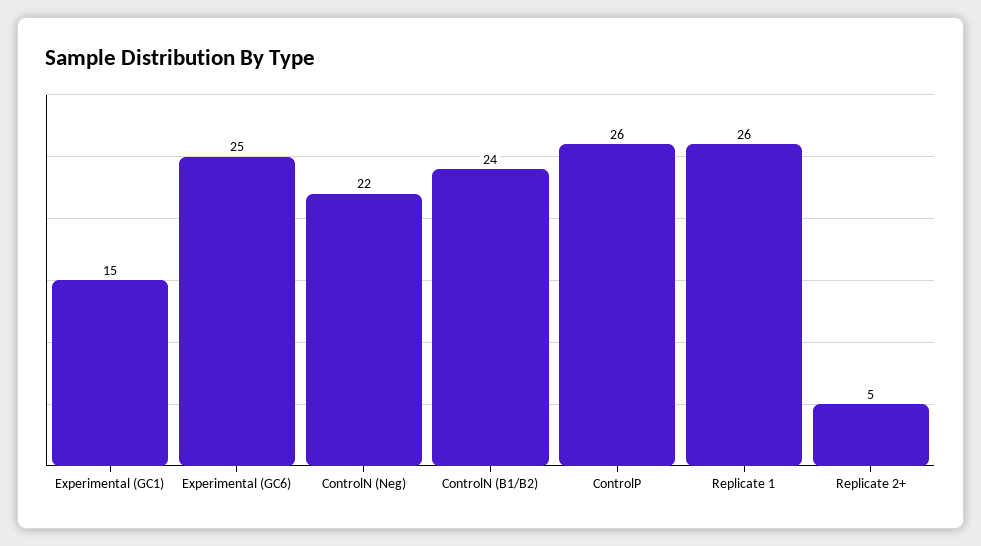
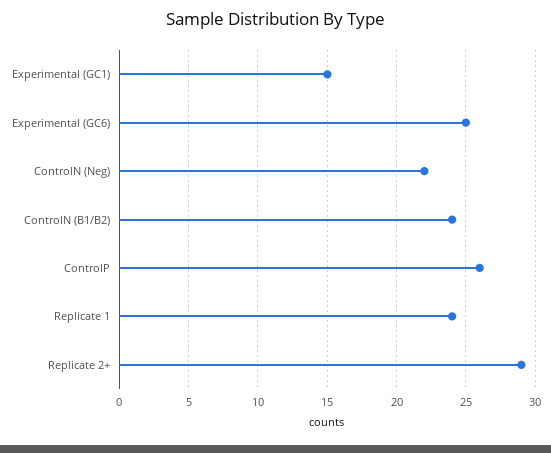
  {
    "Experimental (GC1)": 15,
    "Experimental (GC6)": 25,
    "ControlN (Neg)": 22,
    "ControlN (B1/B2)": 24,
    "ControlP": 26,
-   "Replicate 1": 26,
+   "Replicate 1": 24,
-   "Replicate 2+": 5
+   "Replicate 2+": 29
  }

